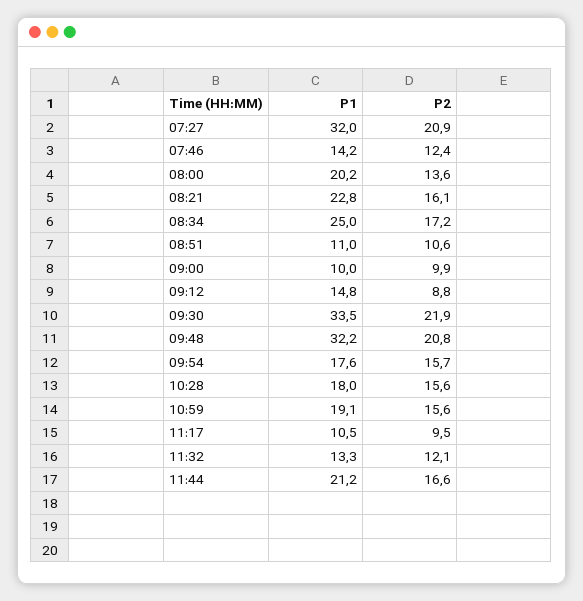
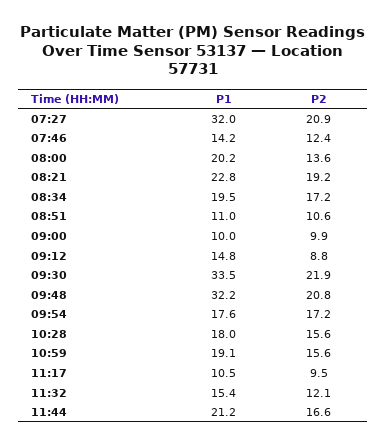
  {
    "P1": {
      "07:27": 32,
      "07:46": 14.2,
      "08:00": 20.2,
      "08:21": 22.8,
-     "08:34": 25,
+     "08:34": 19.5,
      "08:51": 11,
      "09:00": 10,
      "09:12": 14.8,
      "09:30": 33.5,
      "09:48": 32.2,
      "09:54": 17.6,
      "10:28": 18,
      "10:59": 19.1,
      "11:17": 10.5,
-     "11:32": 13.3,
+     "11:32": 15.4,
      "11:44": 21.2
    },
    "P2": {
      "07:27": 20.9,
      "07:46": 12.4,
      "08:00": 13.6,
-     "08:21": 16.1,
+     "08:21": 19.2,
      "08:34": 17.2,
      "08:51": 10.6,
      "09:00": 9.9,
      "09:12": 8.8,
      "09:30": 21.9,
      "09:48": 20.8,
-     "09:54": 15.7,
+     "09:54": 17.2,
      "10:28": 15.6,
      "10:59": 15.6,
      "11:17": 9.5,
      "11:32": 12.1,
      "11:44": 16.6
    }
  }

